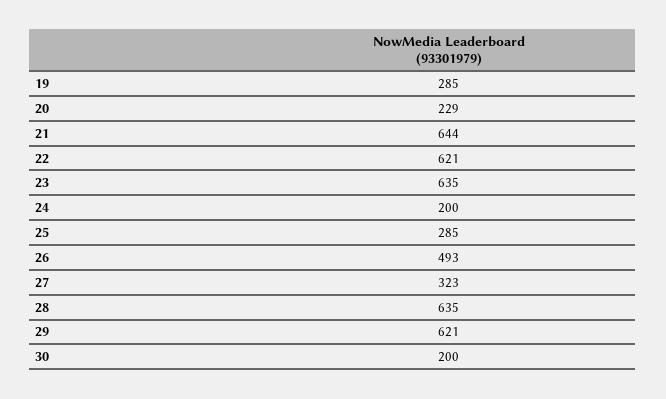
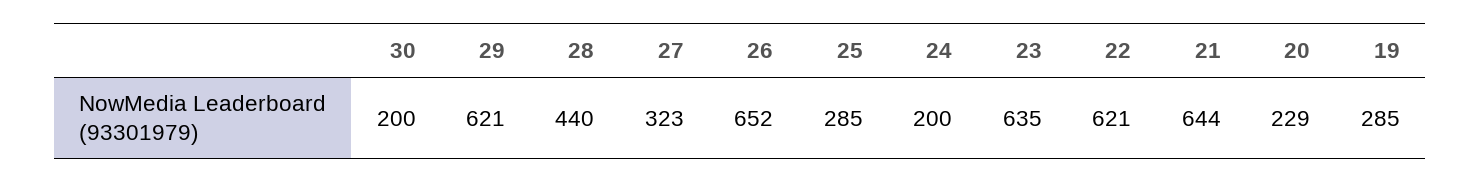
  {
    "19": 285,
    "20": 229,
    "21": 644,
    "22": 621,
    "23": 635,
    "24": 200,
    "25": 285,
-   "26": 493,
+   "26": 652,
    "27": 323,
-   "28": 635,
+   "28": 440,
    "29": 621,
    "30": 200
  }

